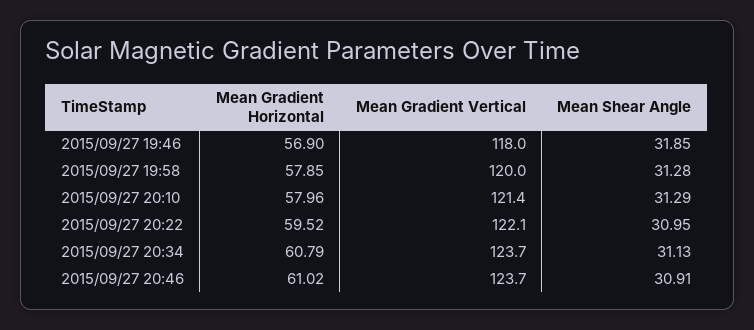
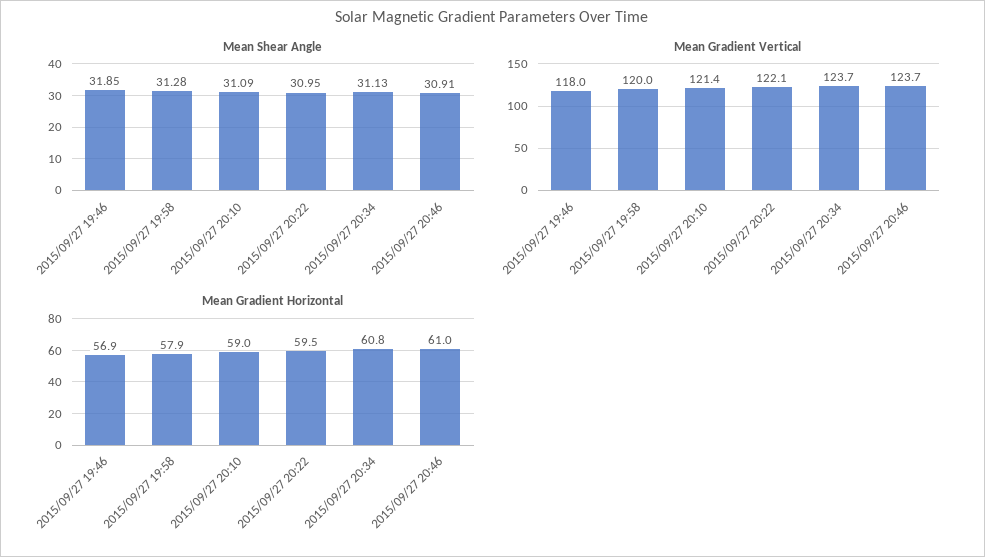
  {
    "Mean Gradient Horizontal": {
      "2015/09/27 19:46": 56.9,
      "2015/09/27 19:58": 57.85,
-     "2015/09/27 20:10": 57.96,
+     "2015/09/27 20:10": 59,
      "2015/09/27 20:22": 59.52,
      "2015/09/27 20:34": 60.79,
      "2015/09/27 20:46": 61.02
    },
    "Mean Gradient Vertical": {
      "2015/09/27 19:46": 118,
      "2015/09/27 19:58": 120,
      "2015/09/27 20:10": 121.4,
      "2015/09/27 20:22": 122.1,
      "2015/09/27 20:34": 123.7,
      "2015/09/27 20:46": 123.7
    },
    "Mean Shear Angle": {
      "2015/09/27 19:46": 31.85,
      "2015/09/27 19:58": 31.28,
-     "2015/09/27 20:10": 31.29,
+     "2015/09/27 20:10": 31.09,
      "2015/09/27 20:22": 30.95,
      "2015/09/27 20:34": 31.13,
      "2015/09/27 20:46": 30.91
    }
  }

